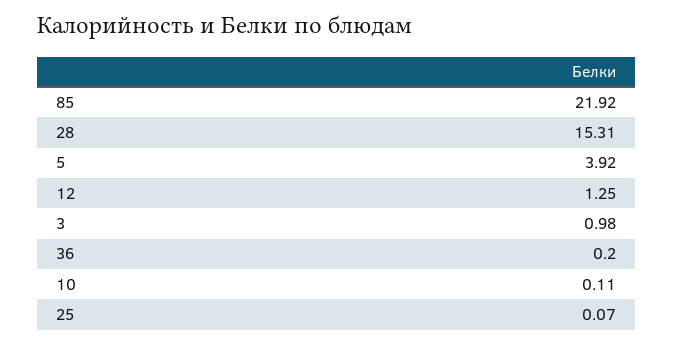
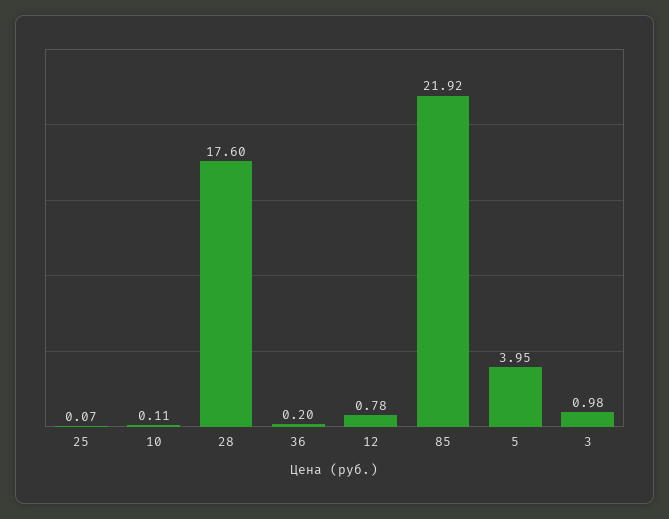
  {
    "85": 21.92,
-   "28": 15.31,
+   "28": 17.6,
-   "5": 3.92,
+   "5": 3.95,
-   "12": 1.25,
+   "12": 0.78,
    "3": 0.98,
    "36": 0.2,
    "10": 0.11,
    "25": 0.07
  }

